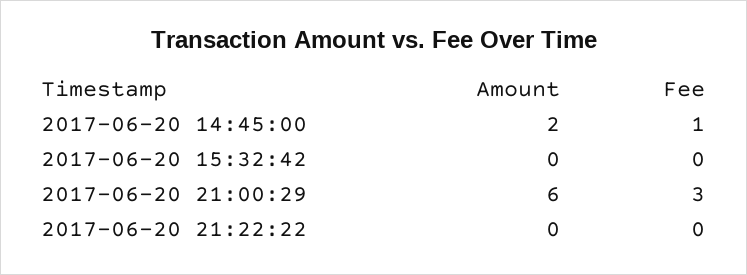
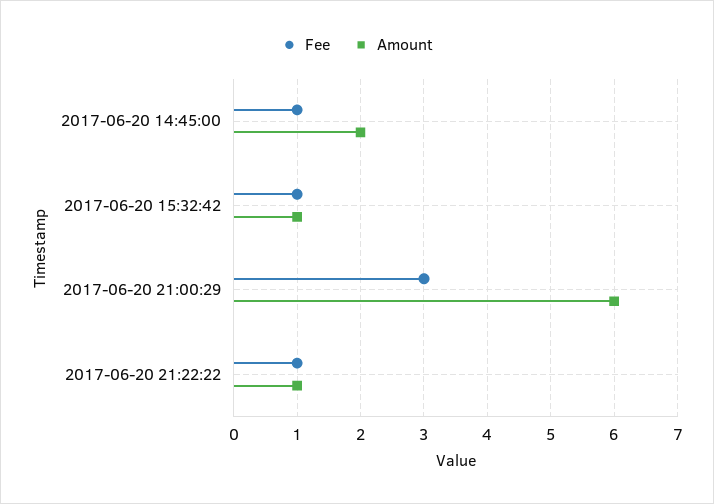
  {
    "Amount": {
      "2017-06-20 14:45:00": 2,
-     "2017-06-20 15:32:42": 0,
+     "2017-06-20 15:32:42": 1,
      "2017-06-20 21:00:29": 6,
-     "2017-06-20 21:22:22": 0
+     "2017-06-20 21:22:22": 1
    },
    "Fee": {
      "2017-06-20 14:45:00": 1,
-     "2017-06-20 15:32:42": 0,
+     "2017-06-20 15:32:42": 1,
      "2017-06-20 21:00:29": 3,
-     "2017-06-20 21:22:22": 0
+     "2017-06-20 21:22:22": 1
    }
  }

